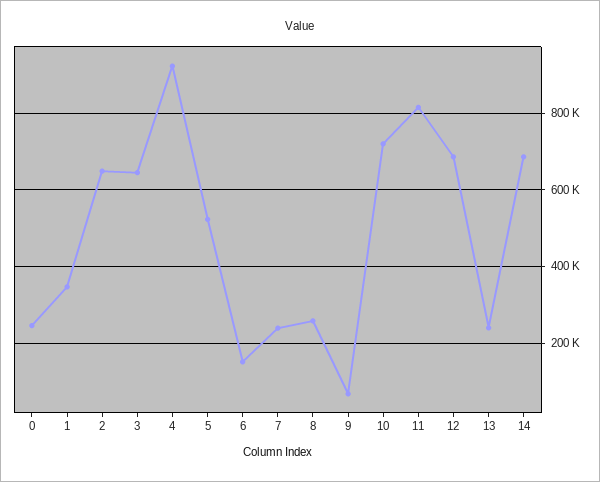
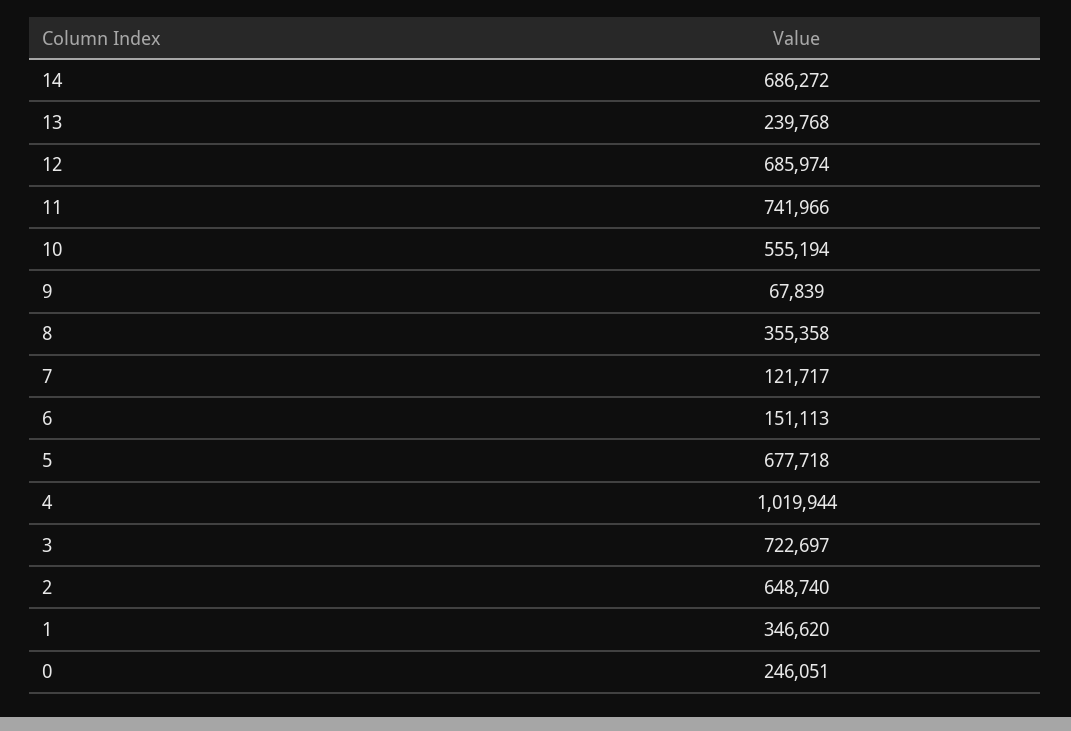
  {
    "0": 246051,
    "1": 346620,
    "2": 648740,
-   "3": 640000,
+   "3": 722697,
-   "4": 920000,
+   "4": 1019944,
-   "5": 520000,
+   "5": 677718,
    "6": 151113,
-   "7": 240000,
+   "7": 121717,
-   "8": 260000,
+   "8": 355358,
    "9": 67839,
-   "10": 720000,
+   "10": 555194,
-   "11": 820000,
+   "11": 741966,
    "12": 685974,
    "13": 239768,
    "14": 686272
  }

